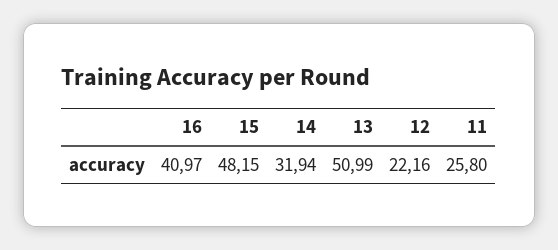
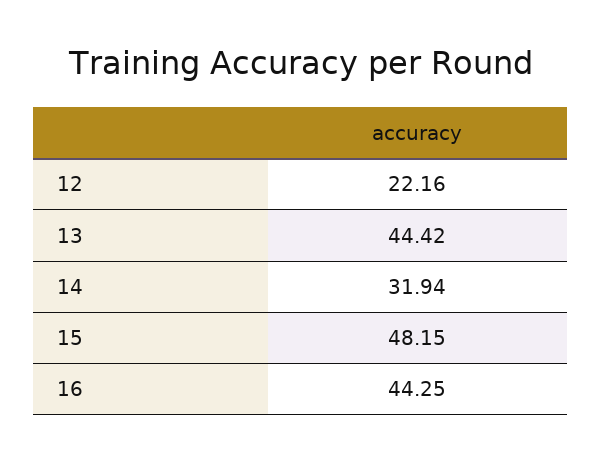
  {
-   "16": 40.97,
+   "16": 44.25,
    "15": 48.15,
    "14": 31.94,
-   "13": 50.99,
+   "13": 44.42,
-   "12": 22.16,
+   "12": 22.16
-   "11": 25.8
  }

